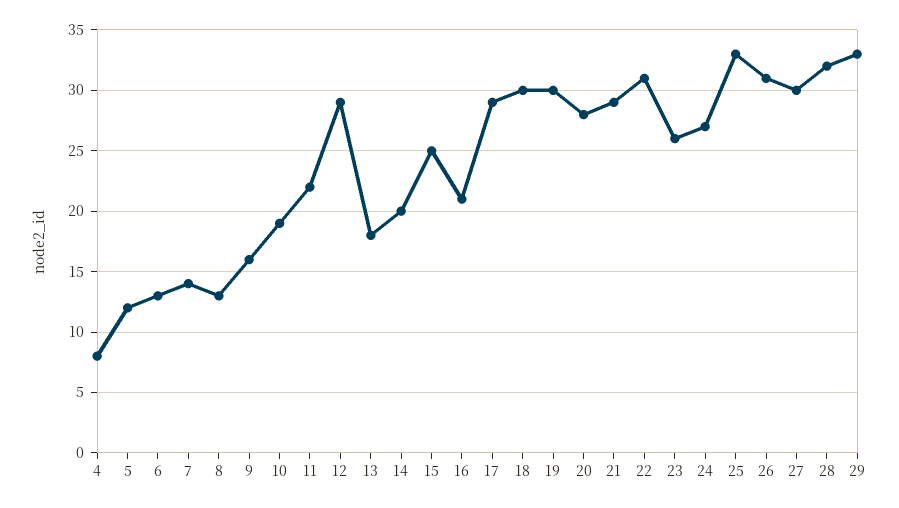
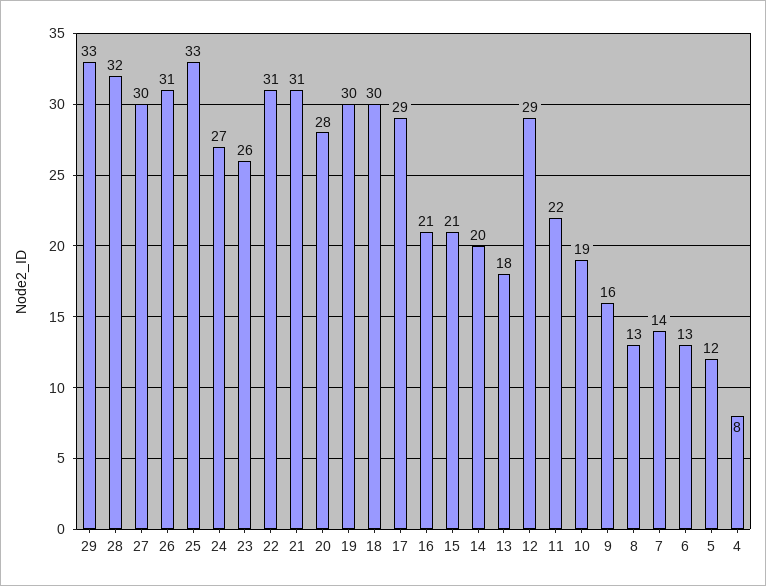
  {
    "4": 8,
    "5": 12,
    "6": 13,
    "7": 14,
    "8": 13,
    "9": 16,
    "10": 19,
    "11": 22,
    "12": 29,
    "13": 18,
    "14": 20,
-   "15": 25,
+   "15": 21,
    "16": 21,
    "17": 29,
    "18": 30,
    "19": 30,
    "20": 28,
-   "21": 29,
+   "21": 31,
    "22": 31,
    "23": 26,
    "24": 27,
    "25": 33,
    "26": 31,
    "27": 30,
    "28": 32,
    "29": 33
  }

